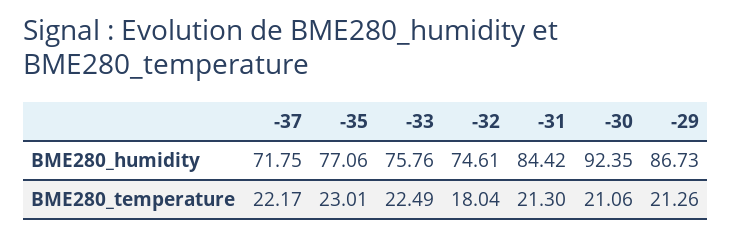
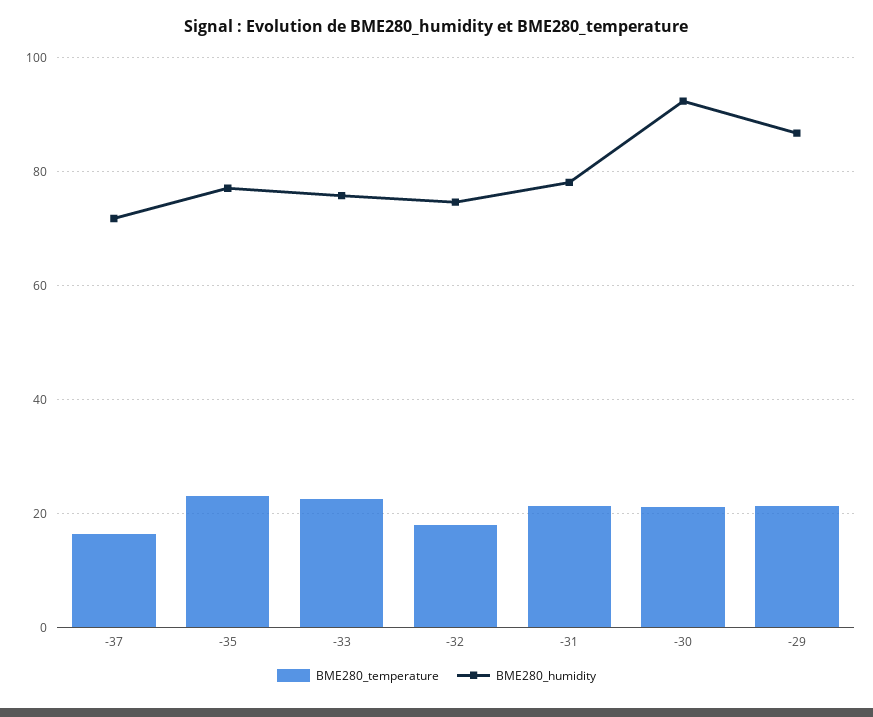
  {
    "BME280_humidity": {
      "-37": 71.75,
      "-35": 77.06,
      "-33": 75.76,
      "-32": 74.61,
-     "-31": 84.42,
+     "-31": 78,
      "-30": 92.35,
      "-29": 86.73
    },
    "BME280_temperature": {
-     "-37": 22.17,
+     "-37": 16,
      "-35": 23.01,
      "-33": 22.49,
      "-32": 18.04,
      "-31": 21.3,
      "-30": 21.06,
      "-29": 21.26
    }
  }

